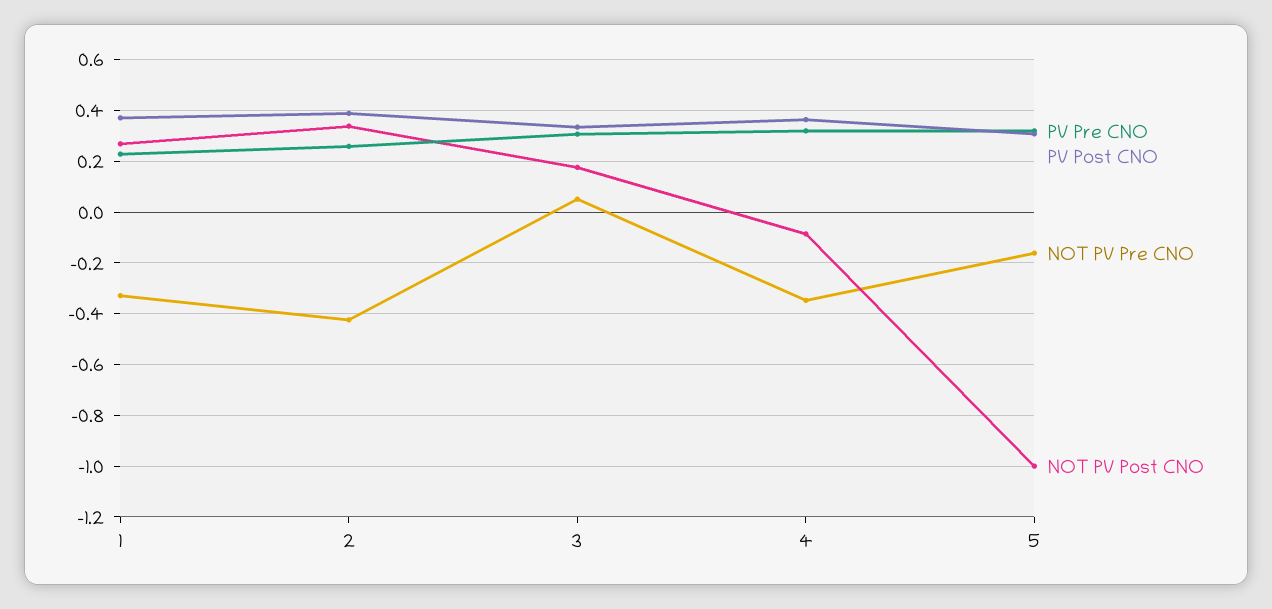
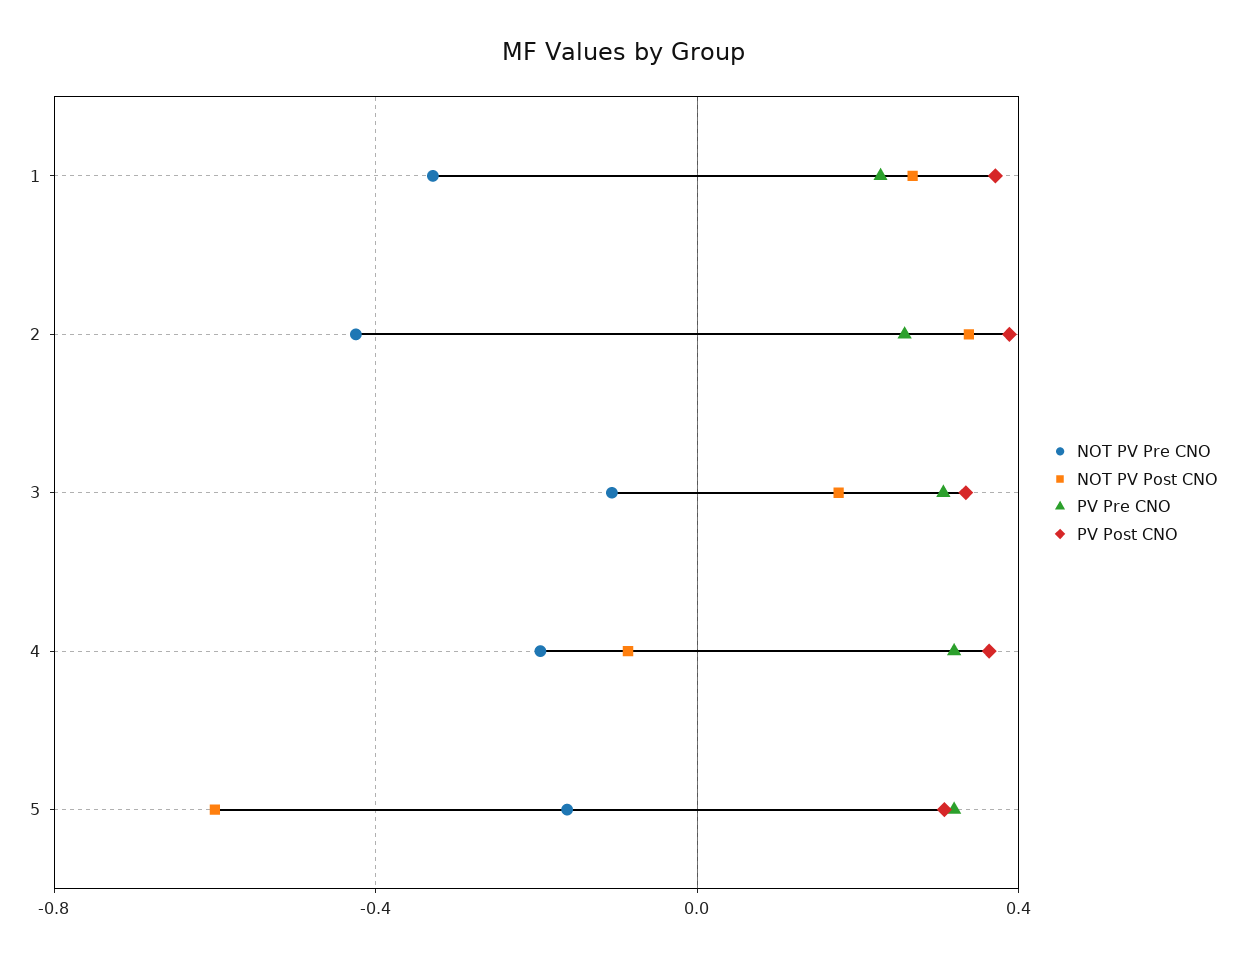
  {
    "PV Pre CNO": {
      "1": 0.225,
      "2": 0.25,
      "3": 0.3,
      "4": 0.325,
      "5": 0.325
    },
    "PV Post CNO": {
      "1": 0.375,
      "2": 0.4,
      "3": 0.325,
      "4": 0.375,
      "5": 0.3
    },
    "NOT PV Pre CNO": {
      "1": -0.325,
      "2": -0.425,
-     "3": 0.05,
+     "3": -0.1,
-     "4": -0.35,
+     "4": -0.2,
      "5": -0.15
    },
    "NOT PV Post CNO": {
      "1": 0.275,
      "2": 0.35,
      "3": 0.175,
      "4": -0.075,
-     "5": -1
+     "5": -0.6
    }
  }

